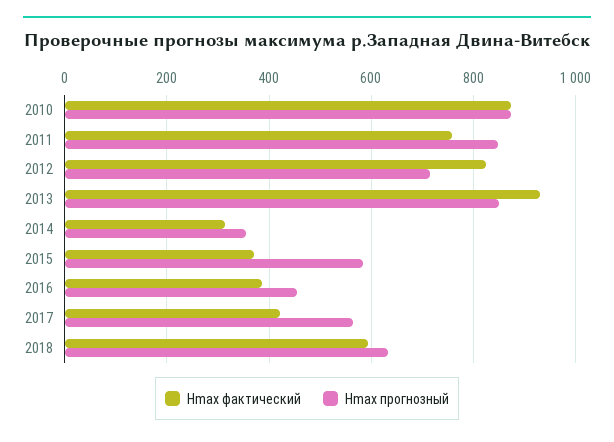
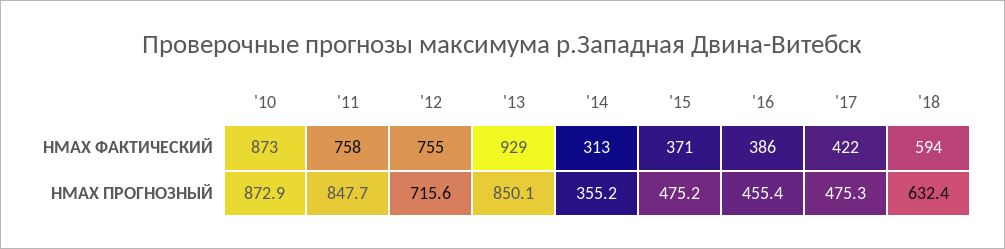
  {
    "Hmax фактический": {
      "2010": 873,
      "2011": 758,
-     "2012": 820,
+     "2012": 755,
      "2013": 929,
      "2014": 313,
      "2015": 371,
      "2016": 386,
      "2017": 422,
      "2018": 594
    },
    "Hmax прогнозный": {
      "2010": 872.9,
      "2011": 847.7,
      "2012": 715.6,
      "2013": 850.1,
      "2014": 355.2,
-     "2015": 580,
+     "2015": 475.2,
      "2016": 455.4,
-     "2017": 560,
+     "2017": 475.3,
      "2018": 632.4
    }
  }

